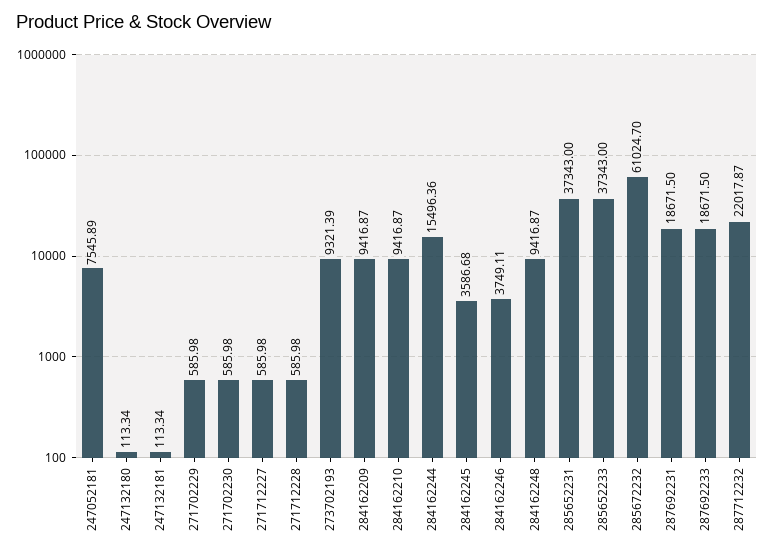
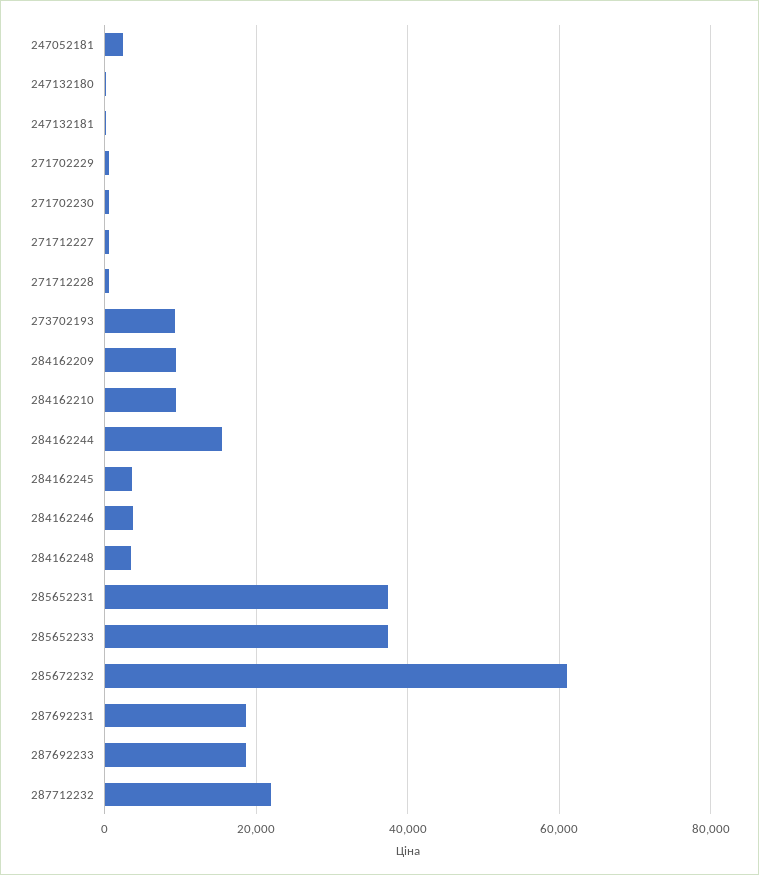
  {
-   "247052181": 7545.89,
+   "247052181": 2000,
    "247132180": 113.34,
    "247132181": 113.34,
    "271702229": 585.98,
    "271702230": 585.98,
    "271712227": 585.98,
    "271712228": 585.98,
    "273702193": 9321.39,
    "284162209": 9416.87,
    "284162210": 9416.87,
    "284162244": 15496.36,
    "284162245": 3586.68,
    "284162246": 3749.11,
-   "284162248": 9416.87,
+   "284162248": 4000,
    "285652231": 37343,
    "285652233": 37343,
    "285672232": 61024.7,
    "287692231": 18671.5,
    "287692233": 18671.5,
    "287712232": 22017.87
  }

